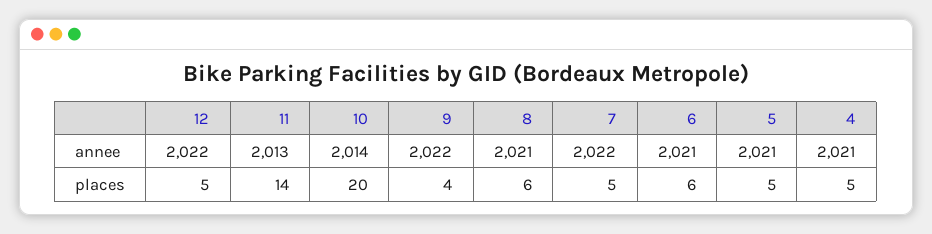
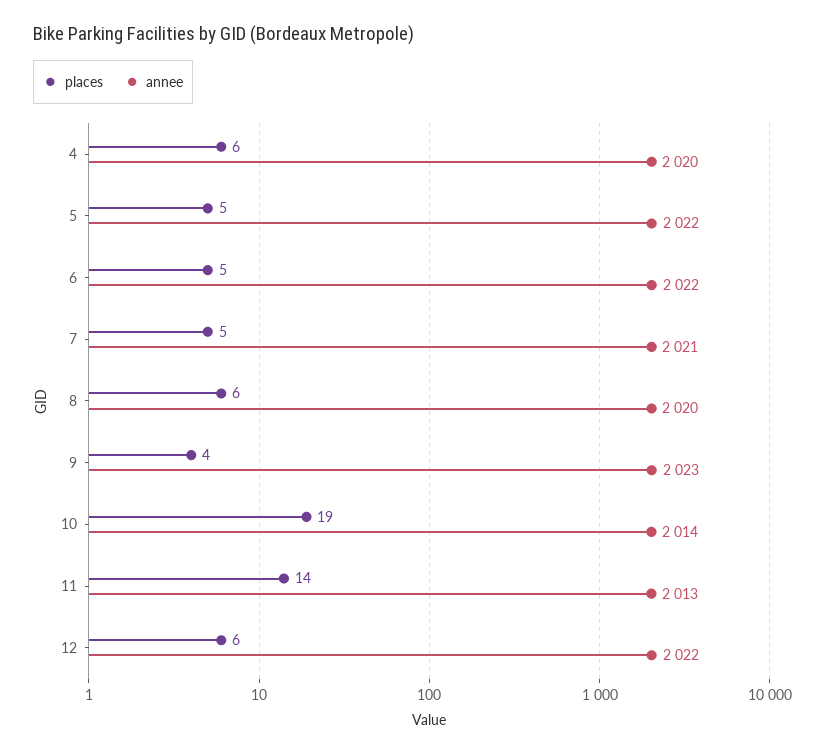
  {
    "annee": {
      "12": 2022,
      "11": 2013,
      "10": 2014,
-     "9": 2022,
+     "9": 2023,
-     "8": 2021,
+     "8": 2020,
-     "7": 2022,
+     "7": 2021,
-     "6": 2021,
+     "6": 2022,
-     "5": 2021,
+     "5": 2022,
-     "4": 2021
+     "4": 2020
    },
    "places": {
-     "12": 5,
+     "12": 6,
      "11": 14,
-     "10": 20,
+     "10": 19,
      "9": 4,
      "8": 6,
      "7": 5,
-     "6": 6,
+     "6": 5,
      "5": 5,
-     "4": 5
+     "4": 6
    }
  }

